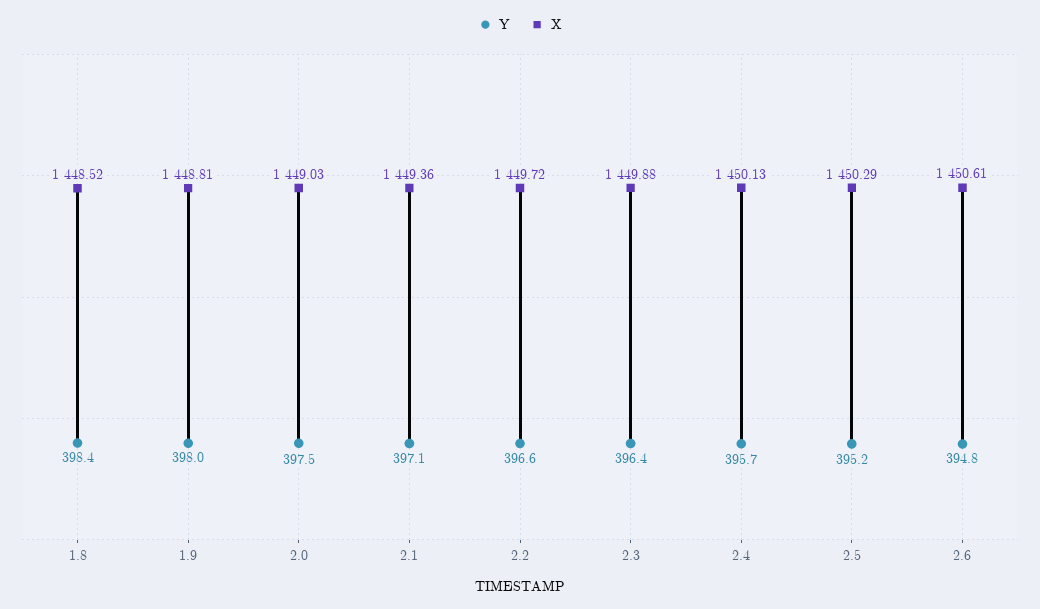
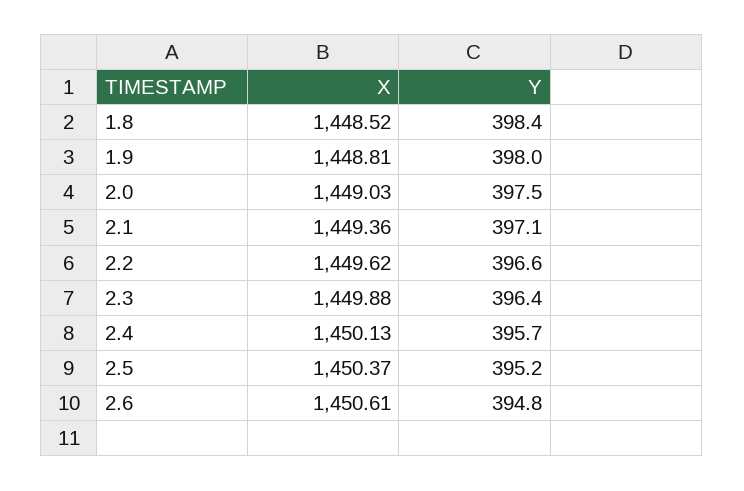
  {
    "Y": {
      "1.8": 398.4,
      "1.9": 398,
      "2.0": 397.5,
      "2.1": 397.1,
      "2.2": 396.6,
      "2.3": 396.4,
      "2.4": 395.7,
      "2.5": 395.2,
      "2.6": 394.8
    },
    "X": {
      "1.8": 1448.52,
      "1.9": 1448.81,
      "2.0": 1449.03,
      "2.1": 1449.36,
-     "2.2": 1449.72,
+     "2.2": 1449.62,
      "2.3": 1449.88,
      "2.4": 1450.13,
-     "2.5": 1450.29,
+     "2.5": 1450.37,
      "2.6": 1450.61
    }
  }

